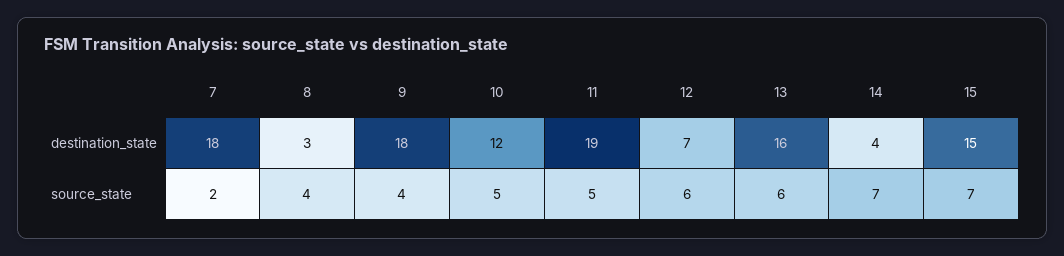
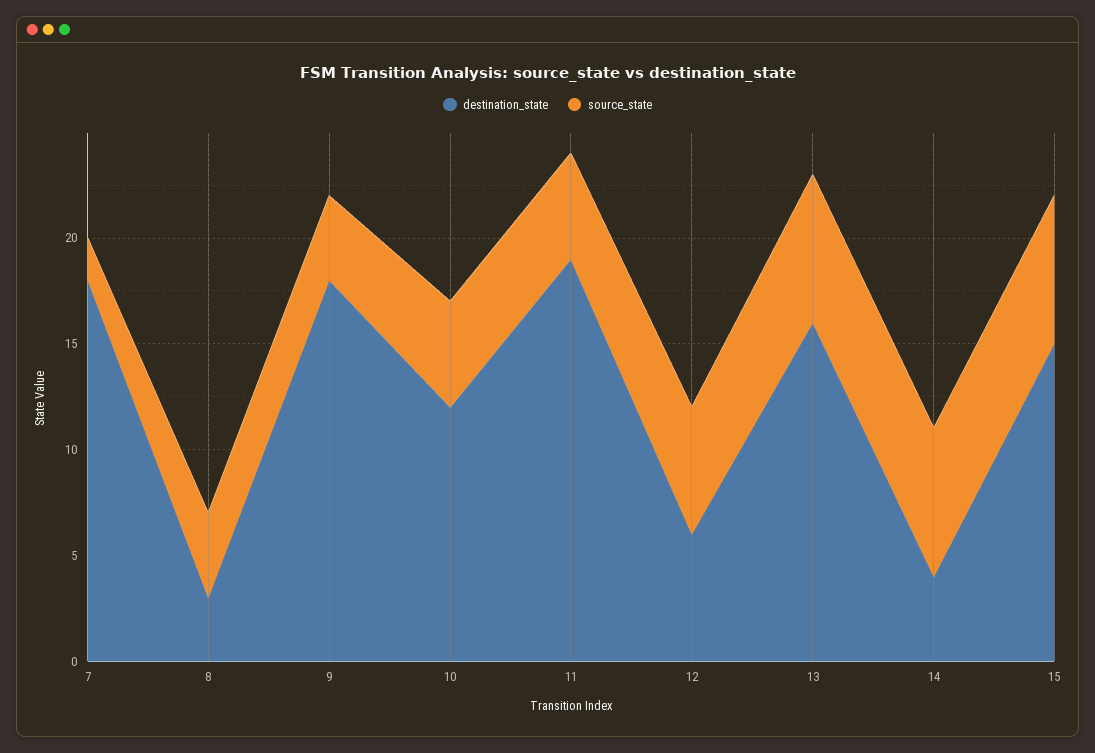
  {
    "destination_state": {
      "7": 18,
      "8": 3,
      "9": 18,
      "10": 12,
      "11": 19,
-     "12": 7,
+     "12": 6,
      "13": 16,
      "14": 4,
      "15": 15
    },
    "source_state": {
      "7": 2,
      "8": 4,
      "9": 4,
      "10": 5,
      "11": 5,
      "12": 6,
-     "13": 6,
+     "13": 7,
      "14": 7,
      "15": 7
    }
  }

